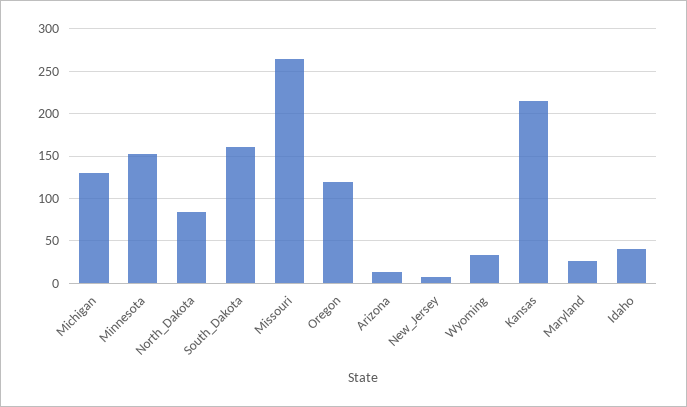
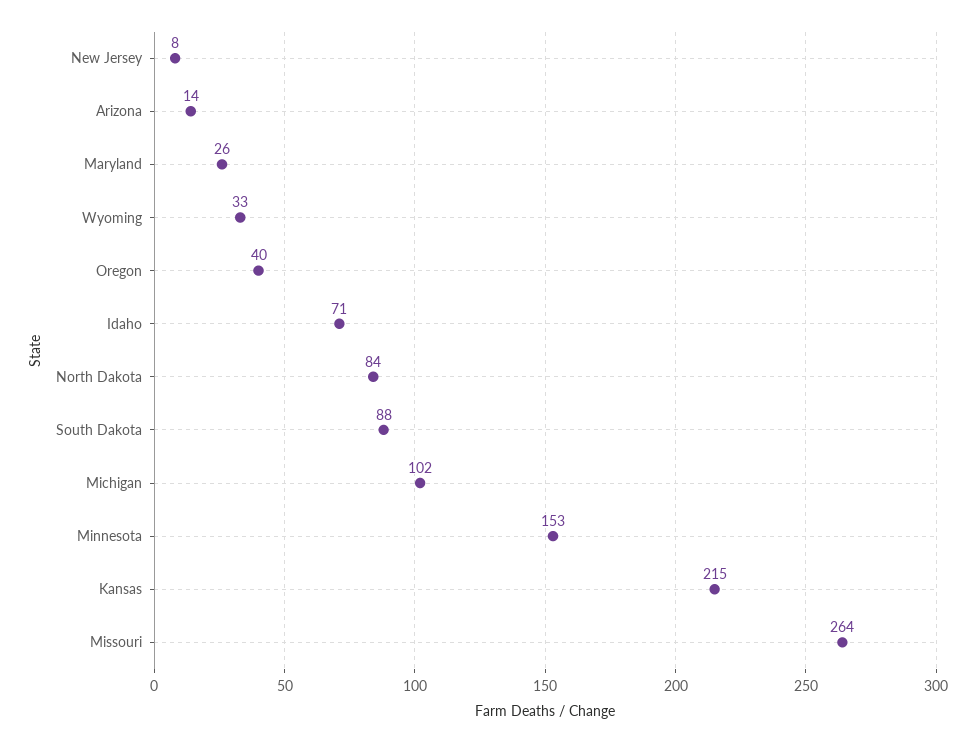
  {
-   "Michigan": 130,
+   "Michigan": 102,
    "Minnesota": 153,
    "North_Dakota": 84,
-   "South_Dakota": 160,
+   "South_Dakota": 88,
    "Missouri": 264,
-   "Oregon": 120,
+   "Oregon": 40,
    "Arizona": 14,
    "New_Jersey": 8,
    "Wyoming": 33,
    "Kansas": 215,
    "Maryland": 26,
-   "Idaho": 40
+   "Idaho": 71
  }

